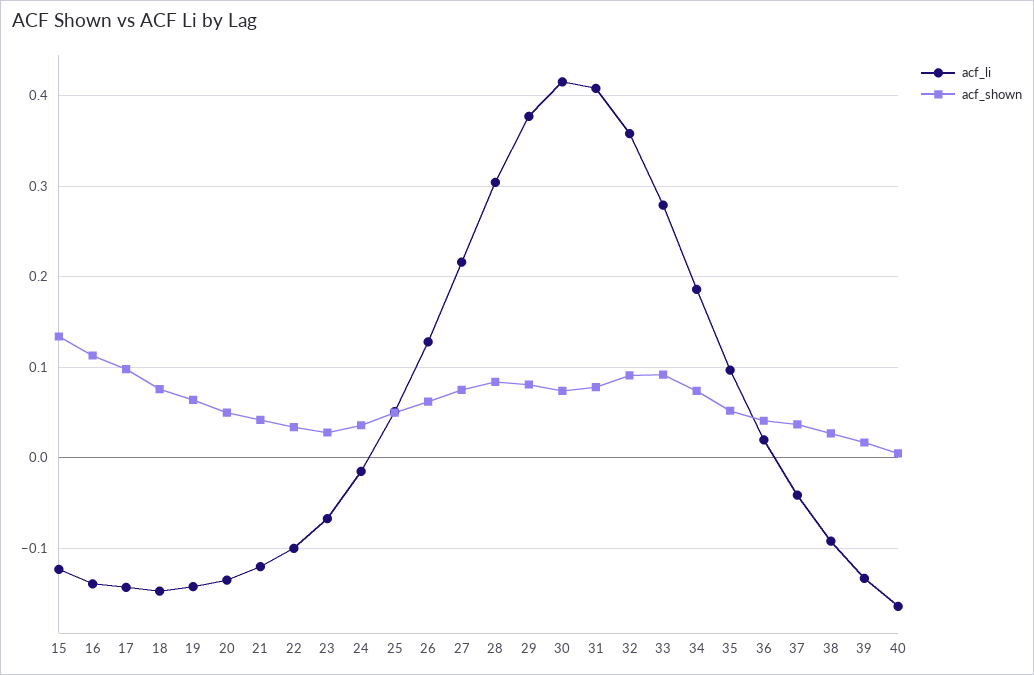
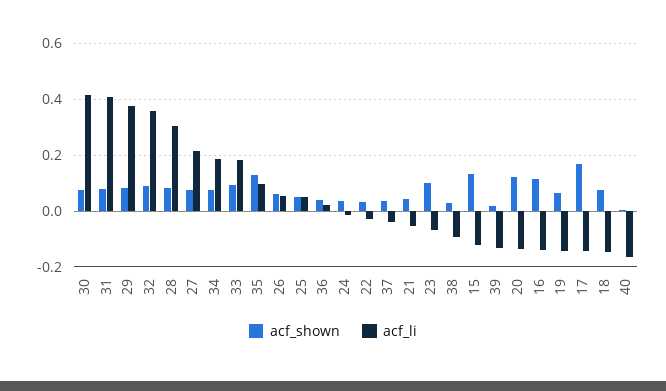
  {
    "acf_li": {
      "15": -0.12,
      "16": -0.14,
      "17": -0.14,
      "18": -0.15,
      "19": -0.14,
      "20": -0.14,
-     "21": -0.12,
+     "21": -0.05,
-     "22": -0.1,
+     "22": -0.025,
      "23": -0.07,
      "24": -0.02,
      "25": 0.05,
-     "26": 0.13,
+     "26": 0.05,
      "27": 0.22,
      "28": 0.3,
      "29": 0.38,
      "30": 0.42,
      "31": 0.41,
      "32": 0.36,
-     "33": 0.28,
+     "33": 0.175,
      "34": 0.19,
      "35": 0.1,
      "36": 0.02,
      "37": -0.04,
      "38": -0.09,
      "39": -0.13,
      "40": -0.16
    },
    "acf_shown": {
      "15": 0.13,
      "16": 0.11,
-     "17": 0.1,
+     "17": 0.175,
      "18": 0.08,
      "19": 0.06,
-     "20": 0.05,
+     "20": 0.125,
      "21": 0.04,
      "22": 0.03,
-     "23": 0.03,
+     "23": 0.1,
      "24": 0.04,
      "25": 0.05,
      "26": 0.06,
      "27": 0.08,
      "28": 0.08,
      "29": 0.08,
      "30": 0.07,
      "31": 0.08,
      "32": 0.09,
      "33": 0.09,
      "34": 0.07,
-     "35": 0.05,
+     "35": 0.125,
      "36": 0.04,
      "37": 0.04,
      "38": 0.03,
      "39": 0.02,
      "40": 0.01
    }
  }

